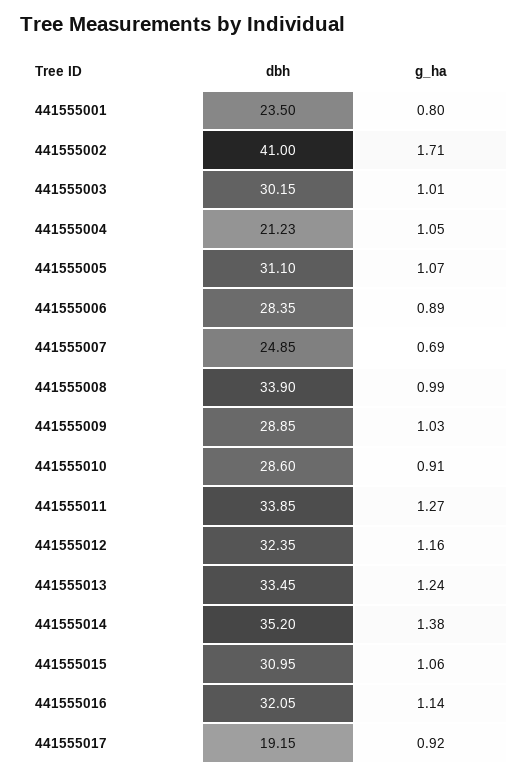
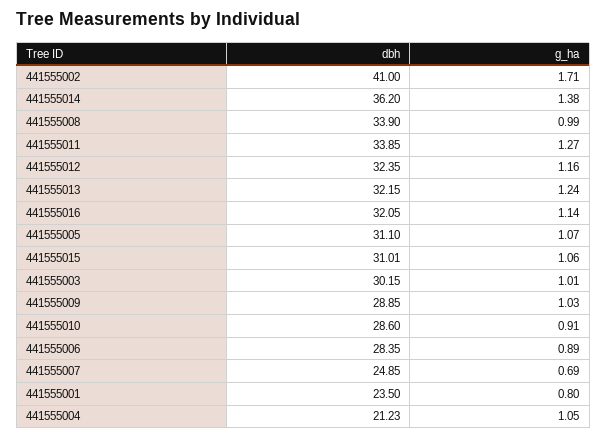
  {
    "dbh": {
      "441555001": 23.5,
      "441555002": 41,
      "441555003": 30.15,
      "441555004": 21.23,
      "441555005": 31.1,
      "441555006": 28.35,
      "441555007": 24.85,
      "441555008": 33.9,
      "441555009": 28.85,
      "441555010": 28.6,
      "441555011": 33.85,
      "441555012": 32.35,
-     "441555013": 33.45,
+     "441555013": 32.15,
-     "441555014": 35.2,
+     "441555014": 36.2,
-     "441555015": 30.95,
+     "441555015": 31.01,
-     "441555016": 32.05,
+     "441555016": 32.05
-     "441555017": 19.15
    },
    "g_ha": {
      "441555001": 0.8,
      "441555002": 1.71,
      "441555003": 1.01,
      "441555004": 1.05,
      "441555005": 1.07,
      "441555006": 0.89,
      "441555007": 0.69,
      "441555008": 0.99,
      "441555009": 1.03,
      "441555010": 0.91,
      "441555011": 1.27,
      "441555012": 1.16,
      "441555013": 1.24,
      "441555014": 1.38,
      "441555015": 1.06,
-     "441555016": 1.14,
+     "441555016": 1.14
-     "441555017": 0.92
    }
  }

